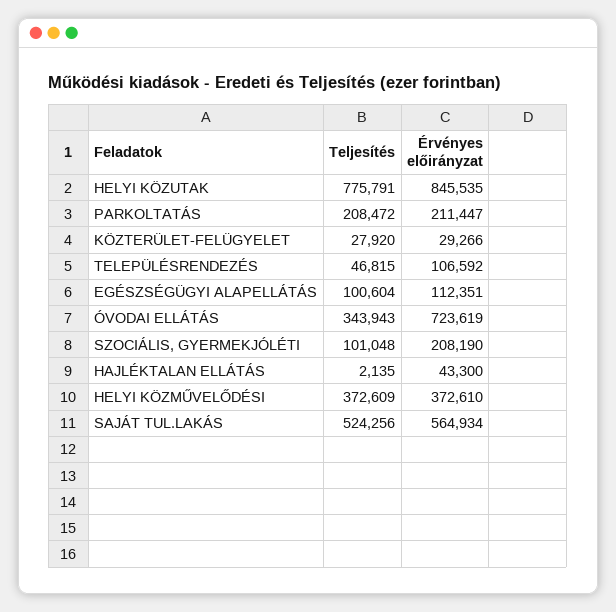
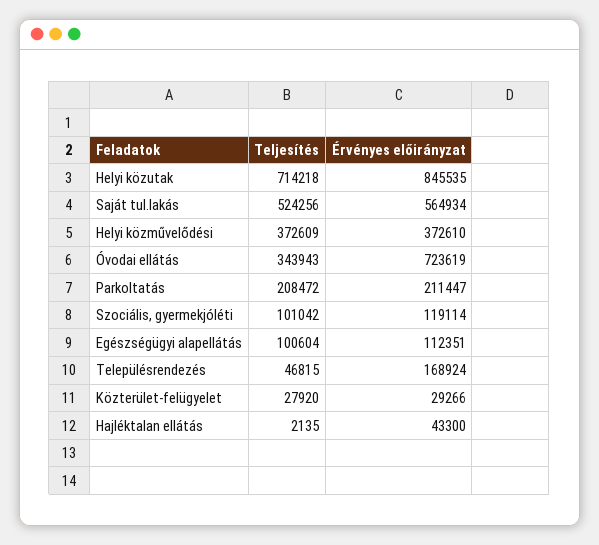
  {
    "Teljesítés": {
-     "HELYI KÖZUTAK": 775791,
+     "HELYI KÖZUTAK": 714218,
      "PARKOLTATÁS": 208472,
      "KÖZTERÜLET-FELÜGYELET": 27920,
      "TELEPÜLÉSRENDEZÉS": 46815,
      "EGÉSZSÉGÜGYI ALAPELLÁTÁS": 100604,
      "ÓVODAI ELLÁTÁS": 343943,
-     "SZOCIÁLIS, GYERMEKJÓLÉTI": 101048,
+     "SZOCIÁLIS, GYERMEKJÓLÉTI": 101042,
      "HAJLÉKTALAN ELLÁTÁS": 2135,
      "HELYI KÖZMŰVELŐDÉSI": 372609,
      "SAJÁT TUL.LAKÁS": 524256
    },
    "Érvényes előirányzat": {
      "HELYI KÖZUTAK": 845535,
      "PARKOLTATÁS": 211447,
      "KÖZTERÜLET-FELÜGYELET": 29266,
-     "TELEPÜLÉSRENDEZÉS": 106592,
+     "TELEPÜLÉSRENDEZÉS": 168924,
      "EGÉSZSÉGÜGYI ALAPELLÁTÁS": 112351,
      "ÓVODAI ELLÁTÁS": 723619,
-     "SZOCIÁLIS, GYERMEKJÓLÉTI": 208190,
+     "SZOCIÁLIS, GYERMEKJÓLÉTI": 119114,
      "HAJLÉKTALAN ELLÁTÁS": 43300,
      "HELYI KÖZMŰVELŐDÉSI": 372610,
      "SAJÁT TUL.LAKÁS": 564934
    }
  }

